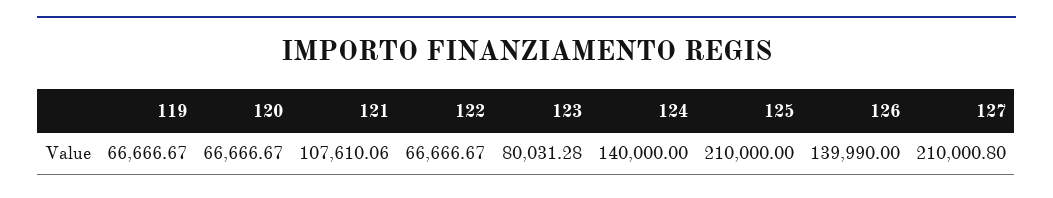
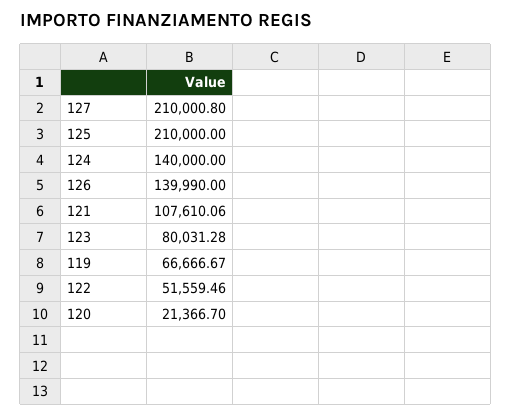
  {
    "119": 66666.67,
-   "120": 66666.67,
+   "120": 21366.7,
    "121": 107610.06,
-   "122": 66666.67,
+   "122": 51559.46,
    "123": 80031.28,
    "124": 140000,
    "125": 210000,
    "126": 139990,
    "127": 210000.8
  }

